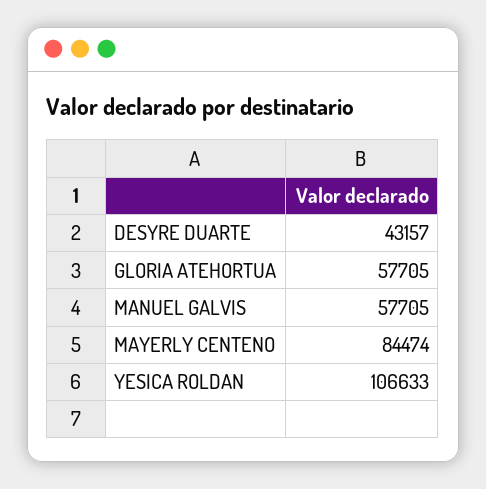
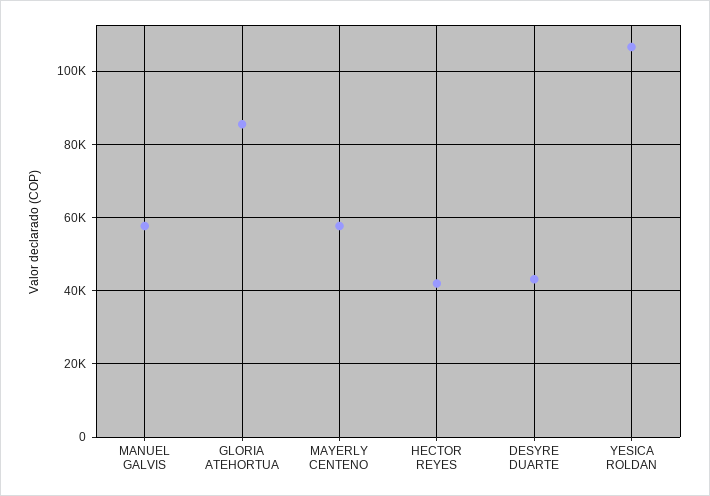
  {
    "DESYRE DUARTE": 43157,
-   "GLORIA ATEHORTUA": 57705,
+   "GLORIA ATEHORTUA": 86000,
    "MANUEL GALVIS": 57705,
-   "MAYERLY CENTENO": 84474,
+   "MAYERLY CENTENO": 58000,
-   "YESICA ROLDAN": 106633
+   "YESICA ROLDAN": 106633,
+   "HECTOR REYES": 42000
  }

